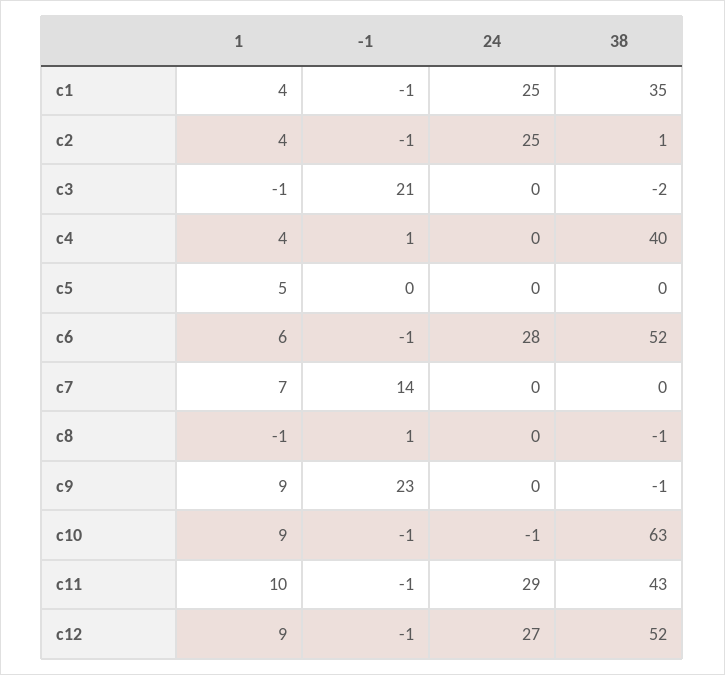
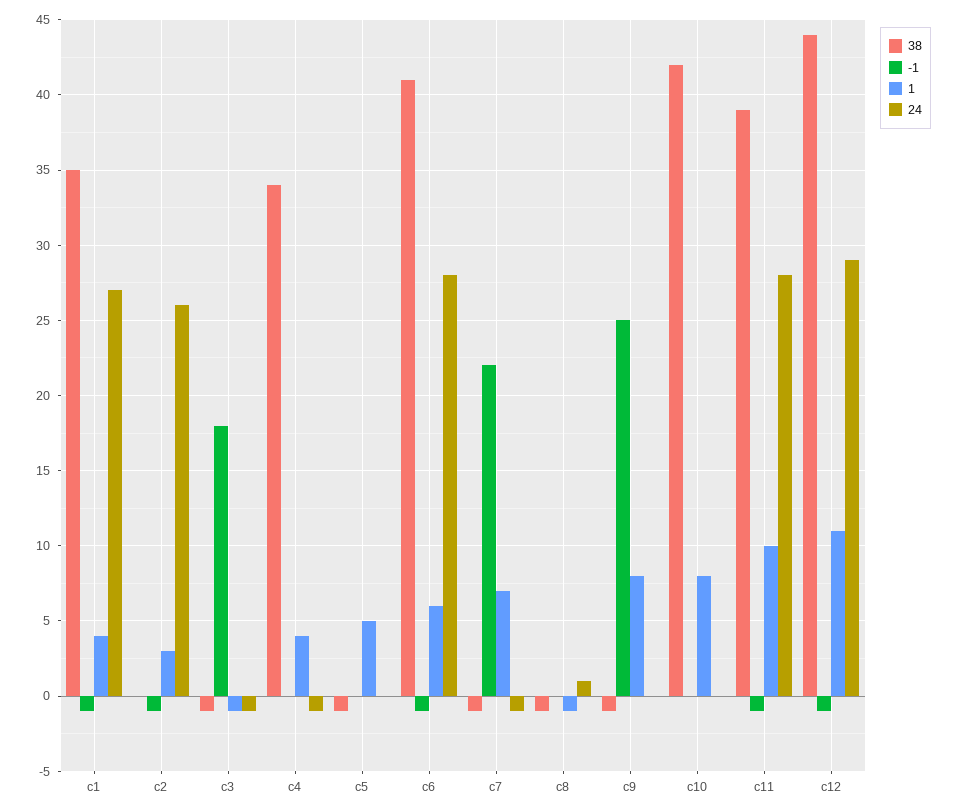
  {
    "1": {
      "c1": 4,
-     "c2": 4,
+     "c2": 3,
      "c3": -1,
      "c4": 4,
      "c5": 5,
      "c6": 6,
      "c7": 7,
      "c8": -1,
-     "c9": 9,
+     "c9": 8,
-     "c10": 9,
+     "c10": 8,
      "c11": 10,
-     "c12": 9
+     "c12": 11
    },
    "-1": {
      "c1": -1,
      "c2": -1,
-     "c3": 21,
+     "c3": 18,
-     "c4": 1,
+     "c4": 0,
      "c5": 0,
      "c6": -1,
-     "c7": 14,
+     "c7": 22,
-     "c8": 1,
+     "c8": 0,
-     "c9": 23,
+     "c9": 25,
-     "c10": -1,
+     "c10": 0,
      "c11": -1,
      "c12": -1
    },
    "24": {
-     "c1": 25,
+     "c1": 27,
-     "c2": 25,
+     "c2": 26,
-     "c3": 0,
+     "c3": -1,
-     "c4": 0,
+     "c4": -1,
      "c5": 0,
      "c6": 28,
-     "c7": 0,
+     "c7": -1,
-     "c8": 0,
+     "c8": 1,
      "c9": 0,
-     "c10": -1,
+     "c10": 0,
-     "c11": 29,
+     "c11": 28,
-     "c12": 27
+     "c12": 29
    },
    "38": {
      "c1": 35,
-     "c2": 1,
+     "c2": 0,
-     "c3": -2,
+     "c3": -1,
-     "c4": 40,
+     "c4": 34,
-     "c5": 0,
+     "c5": -1,
-     "c6": 52,
+     "c6": 41,
-     "c7": 0,
+     "c7": -1,
      "c8": -1,
      "c9": -1,
-     "c10": 63,
+     "c10": 42,
-     "c11": 43,
+     "c11": 39,
-     "c12": 52
+     "c12": 44
    }
  }

